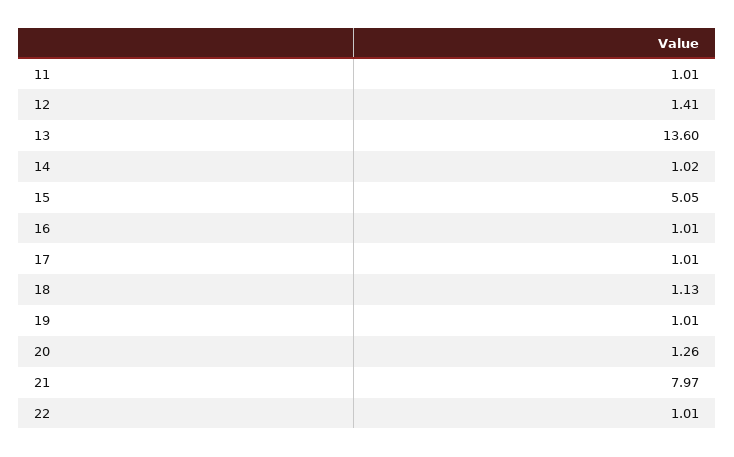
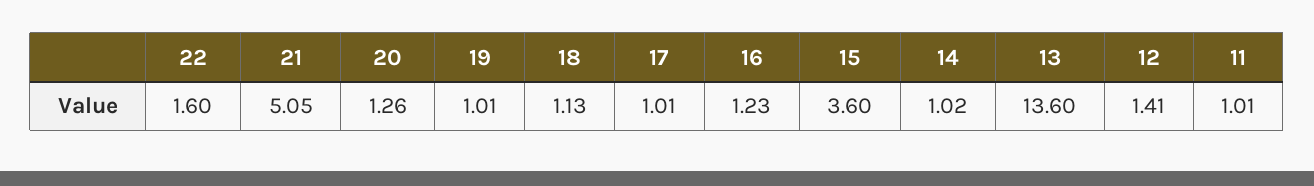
  {
    "11": 1.01,
    "12": 1.41,
    "13": 13.6,
    "14": 1.02,
-   "15": 5.05,
+   "15": 3.6,
-   "16": 1.01,
+   "16": 1.23,
    "17": 1.01,
    "18": 1.13,
    "19": 1.01,
    "20": 1.26,
-   "21": 7.97,
+   "21": 5.05,
-   "22": 1.01
+   "22": 1.6
  }

